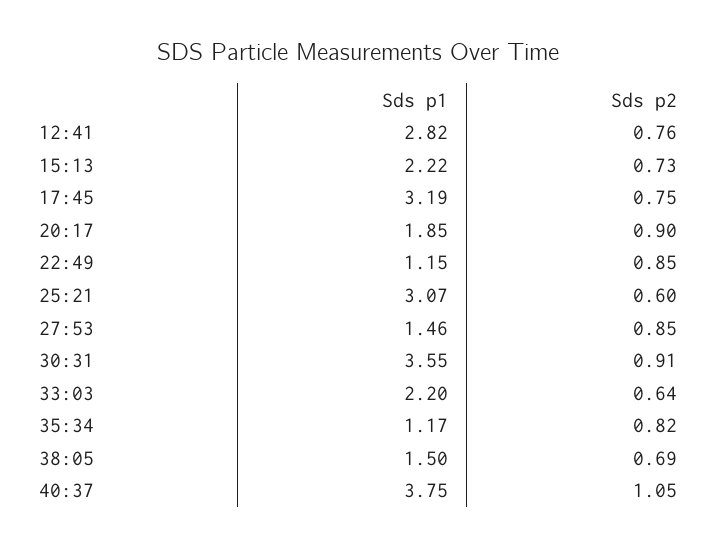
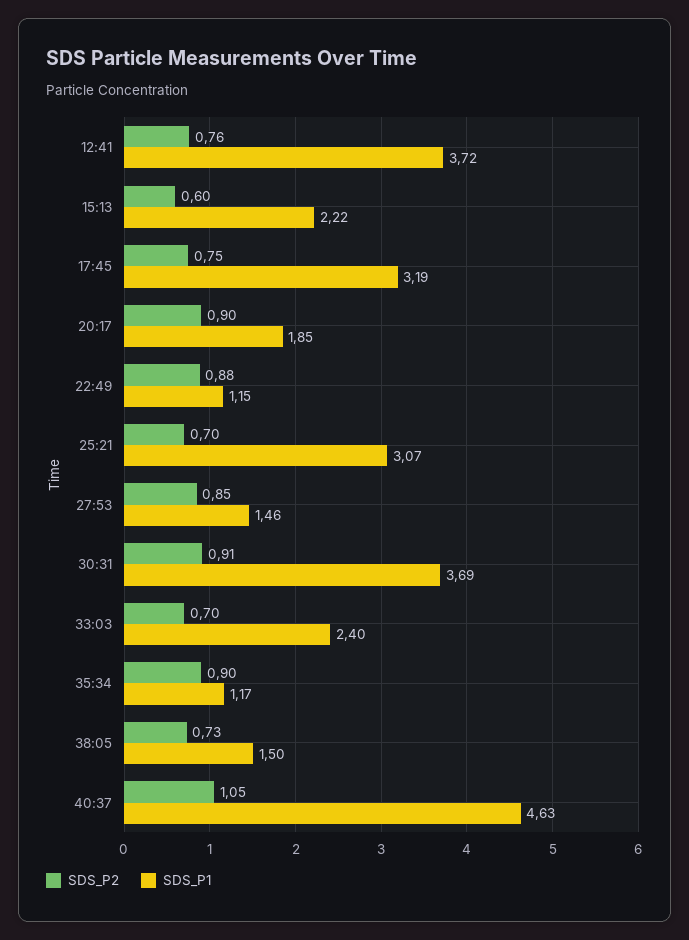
  {
    "Sds p1": {
-     "12:41": 2.82,
+     "12:41": 3.72,
      "15:13": 2.22,
      "17:45": 3.19,
      "20:17": 1.85,
      "22:49": 1.15,
      "25:21": 3.07,
      "27:53": 1.46,
-     "30:31": 3.55,
+     "30:31": 3.69,
-     "33:03": 2.2,
+     "33:03": 2.4,
      "35:34": 1.17,
      "38:05": 1.5,
-     "40:37": 3.75
+     "40:37": 4.63
    },
    "Sds p2": {
      "12:41": 0.76,
-     "15:13": 0.73,
+     "15:13": 0.6,
      "17:45": 0.75,
      "20:17": 0.9,
-     "22:49": 0.85,
+     "22:49": 0.88,
-     "25:21": 0.6,
+     "25:21": 0.7,
      "27:53": 0.85,
      "30:31": 0.91,
-     "33:03": 0.64,
+     "33:03": 0.7,
-     "35:34": 0.82,
+     "35:34": 0.9,
-     "38:05": 0.69,
+     "38:05": 0.73,
      "40:37": 1.05
    }
  }

